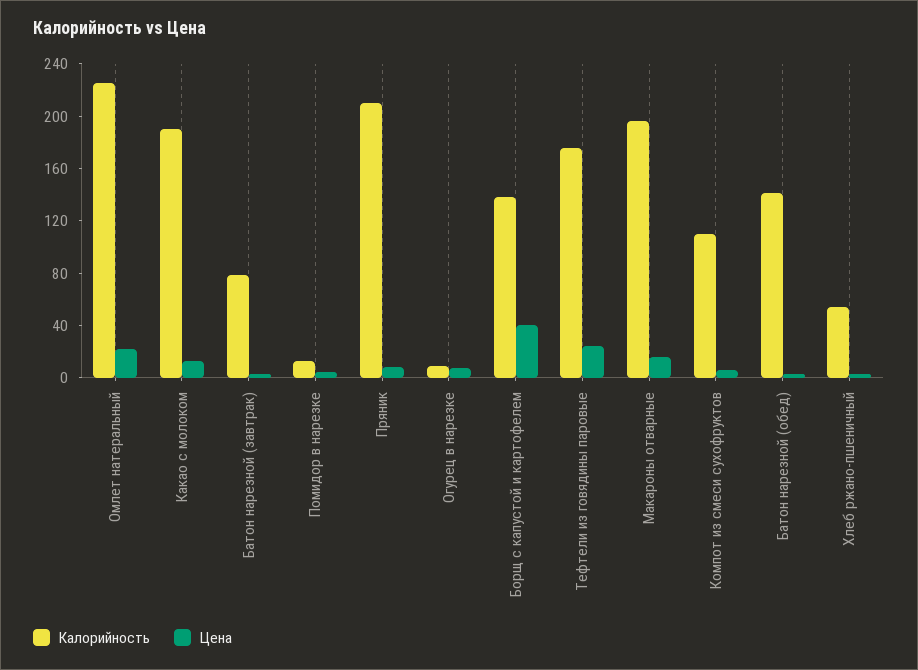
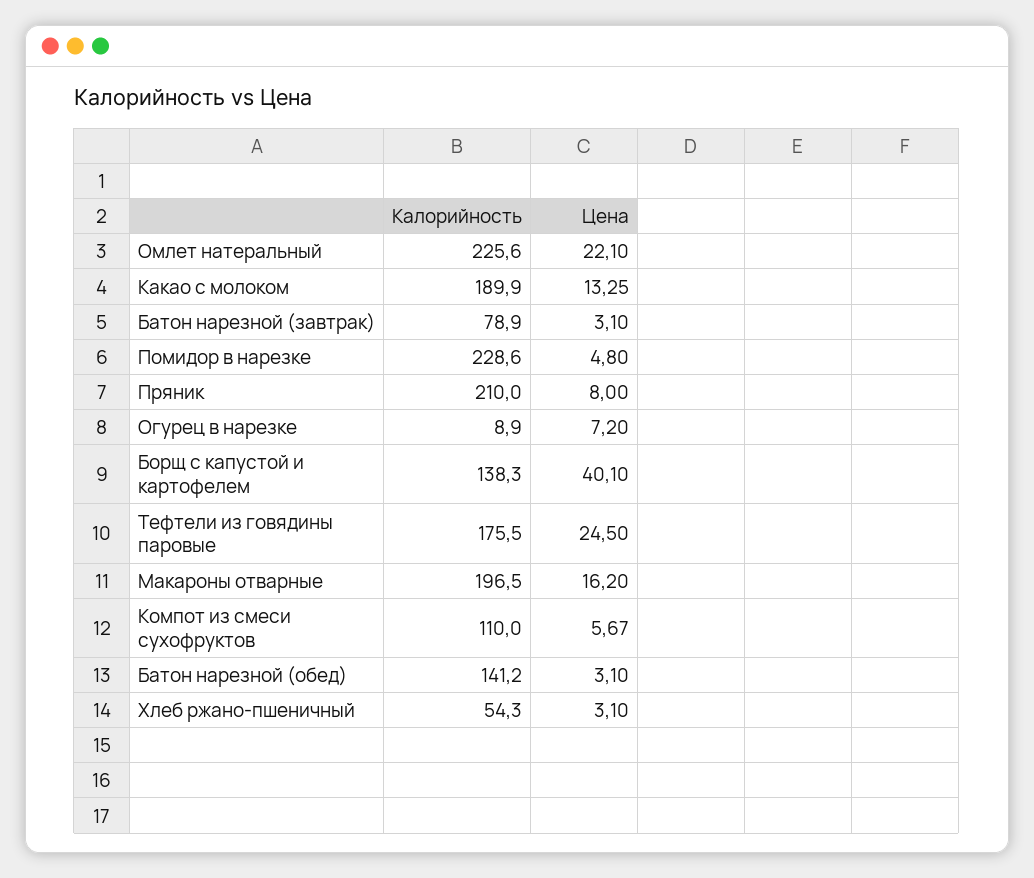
  {
    "Калорийность": {
      "Омлет натеральный": 225.6,
      "Какао с молоком": 189.9,
      "Батон нарезной (завтрак)": 78.9,
-     "Помидор в нарезке": 10,
+     "Помидор в нарезке": 228.6,
      "Пряник": 210,
      "Огурец в нарезке": 8.9,
      "Борщ с капустой и картофелем": 138.3,
      "Тефтели из говядины паровые": 175.5,
      "Макароны отварные": 196.5,
      "Компот из смеси сухофруктов": 110,
      "Батон нарезной (обед)": 141.2,
      "Хлеб ржано-пшеничный": 54.3
    },
    "Цена": {
      "Омлет натеральный": 22.1,
      "Какао с молоком": 13.25,
      "Батон нарезной (завтрак)": 3.1,
      "Помидор в нарезке": 4.8,
      "Пряник": 8,
      "Огурец в нарезке": 7.2,
      "Борщ с капустой и картофелем": 40.1,
      "Тефтели из говядины паровые": 24.5,
      "Макароны отварные": 16.2,
      "Компот из смеси сухофруктов": 5.67,
      "Батон нарезной (обед)": 3.1,
      "Хлеб ржано-пшеничный": 3.1
    }
  }

